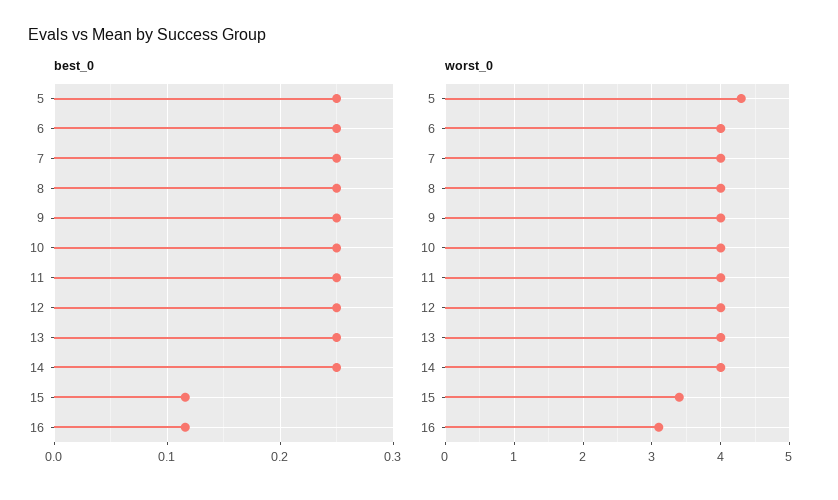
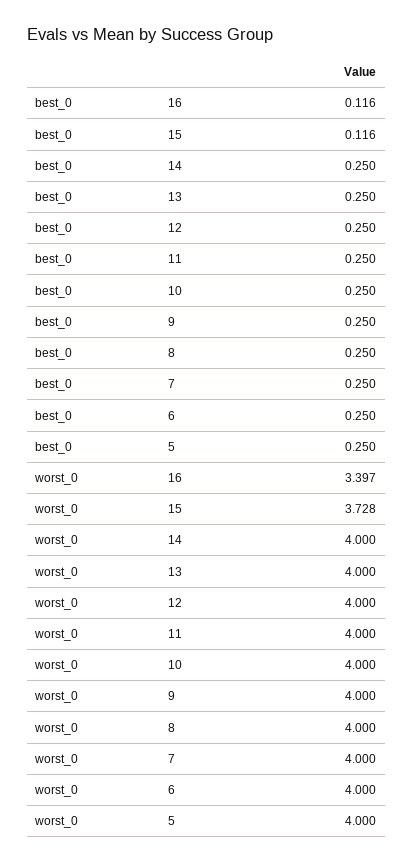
  {
    "best_0": {
      "5": 0.25,
      "6": 0.25,
      "7": 0.25,
      "8": 0.25,
      "9": 0.25,
      "10": 0.25,
      "11": 0.25,
      "12": 0.25,
      "13": 0.25,
      "14": 0.25,
      "15": 0.116,
      "16": 0.116
    },
    "worst_0": {
-     "5": 4.3,
+     "5": 4,
      "6": 4,
      "7": 4,
      "8": 4,
      "9": 4,
      "10": 4,
      "11": 4,
      "12": 4,
      "13": 4,
      "14": 4,
-     "15": 3.4,
+     "15": 3.728,
-     "16": 3.1
+     "16": 3.397
    }
  }

